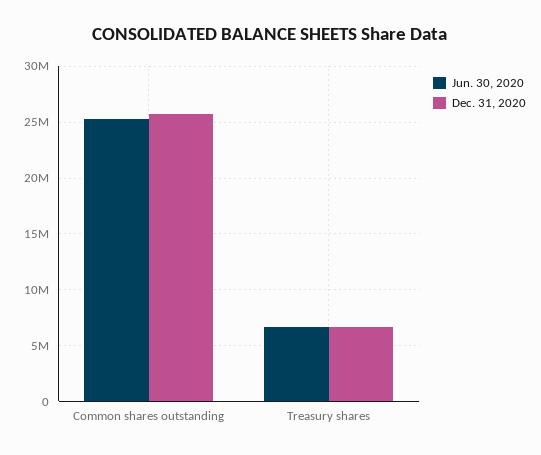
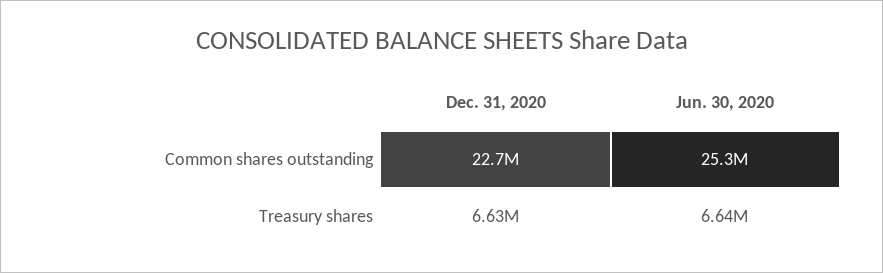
  {
    "Jun. 30, 2020": {
      "Common shares outstanding": 25300000,
      "Treasury shares": 6640000
    },
    "Dec. 31, 2020": {
-     "Common shares outstanding": 26000000,
+     "Common shares outstanding": 22700000,
      "Treasury shares": 6630000
    }
  }

